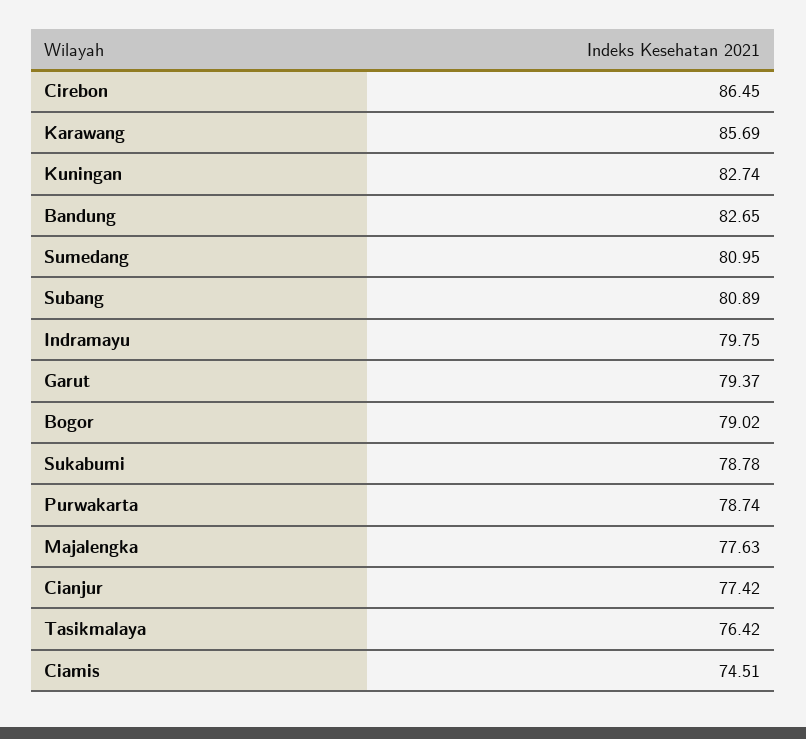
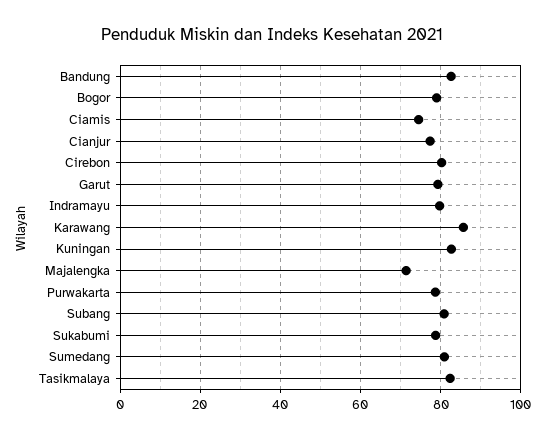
  {
-   "Cirebon": 86.45,
+   "Cirebon": 80,
    "Karawang": 85.69,
    "Kuningan": 82.74,
    "Bandung": 82.65,
    "Sumedang": 80.95,
    "Subang": 80.89,
    "Indramayu": 79.75,
    "Garut": 79.37,
    "Bogor": 79.02,
    "Sukabumi": 78.78,
    "Purwakarta": 78.74,
-   "Majalengka": 77.63,
+   "Majalengka": 72,
    "Cianjur": 77.42,
-   "Tasikmalaya": 76.42,
+   "Tasikmalaya": 82,
    "Ciamis": 74.51
  }

